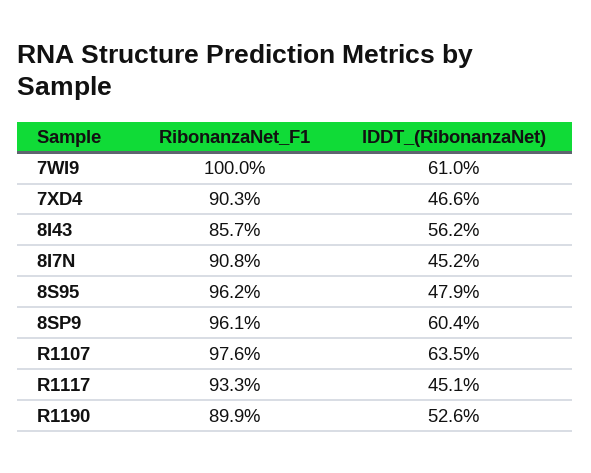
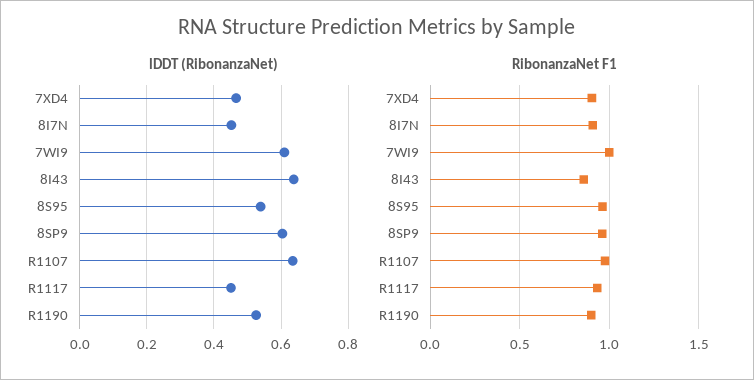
  {
    "RibonanzaNet_F1": {
      "7WI9": 1,
      "7XD4": 0.903,
      "8I43": 0.857,
      "8I7N": 0.908,
      "8S95": 0.962,
      "8SP9": 0.961,
      "R1107": 0.976,
      "R1117": 0.933,
      "R1190": 0.899
    },
    "lDDT_(RibonanzaNet)": {
      "7WI9": 0.61,
      "7XD4": 0.466,
-     "8I43": 0.562,
+     "8I43": 0.64,
      "8I7N": 0.452,
-     "8S95": 0.479,
+     "8S95": 0.54,
      "8SP9": 0.604,
      "R1107": 0.635,
      "R1117": 0.451,
      "R1190": 0.526
    }
  }

